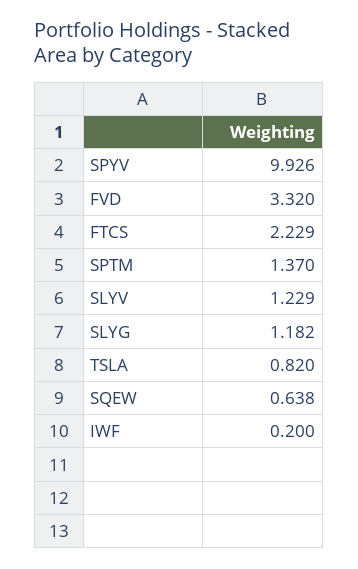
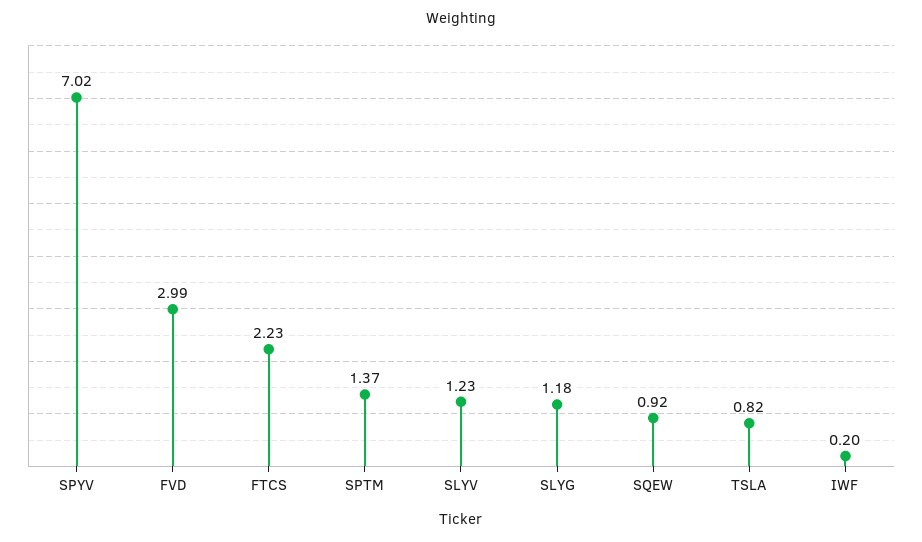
  {
-   "SPYV": 9.926,
+   "SPYV": 7.02,
-   "FVD": 3.32,
+   "FVD": 2.99,
    "FTCS": 2.229,
    "SPTM": 1.37,
    "SLYV": 1.229,
    "SLYG": 1.182,
    "TSLA": 0.82,
-   "SQEW": 0.638,
+   "SQEW": 0.92,
    "IWF": 0.2
  }

